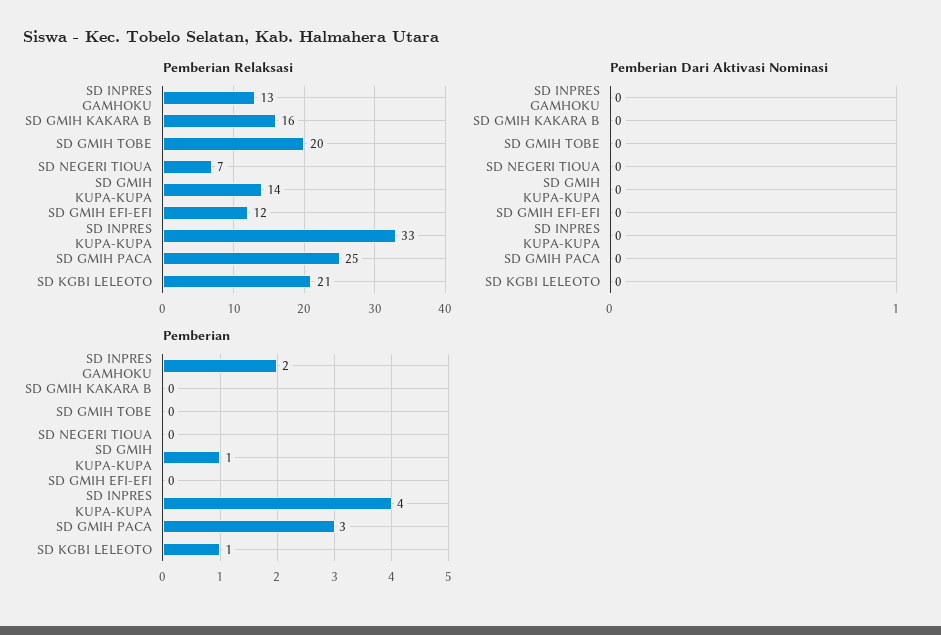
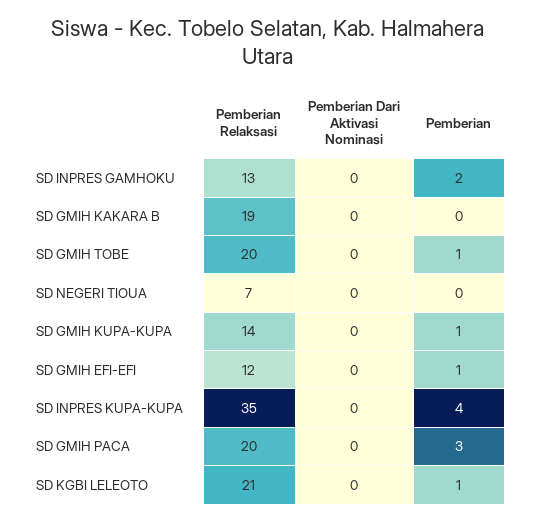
  {
    "Pemberian Relaksasi": {
      "SD INPRES GAMHOKU": 13,
-     "SD GMIH KAKARA B": 16,
+     "SD GMIH KAKARA B": 19,
      "SD GMIH TOBE": 20,
      "SD NEGERI TIOUA": 7,
      "SD GMIH KUPA-KUPA": 14,
      "SD GMIH EFI-EFI": 12,
-     "SD INPRES KUPA-KUPA": 33,
+     "SD INPRES KUPA-KUPA": 35,
-     "SD GMIH PACA": 25,
+     "SD GMIH PACA": 20,
      "SD KGBI LELEOTO": 21
    },
    "Pemberian Dari Aktivasi Nominasi": {
      "SD INPRES GAMHOKU": 0,
      "SD GMIH KAKARA B": 0,
      "SD GMIH TOBE": 0,
      "SD NEGERI TIOUA": 0,
      "SD GMIH KUPA-KUPA": 0,
      "SD GMIH EFI-EFI": 0,
      "SD INPRES KUPA-KUPA": 0,
      "SD GMIH PACA": 0,
      "SD KGBI LELEOTO": 0
    },
    "Pemberian": {
      "SD INPRES GAMHOKU": 2,
      "SD GMIH KAKARA B": 0,
-     "SD GMIH TOBE": 0,
+     "SD GMIH TOBE": 1,
      "SD NEGERI TIOUA": 0,
      "SD GMIH KUPA-KUPA": 1,
-     "SD GMIH EFI-EFI": 0,
+     "SD GMIH EFI-EFI": 1,
      "SD INPRES KUPA-KUPA": 4,
      "SD GMIH PACA": 3,
      "SD KGBI LELEOTO": 1
    }
  }

